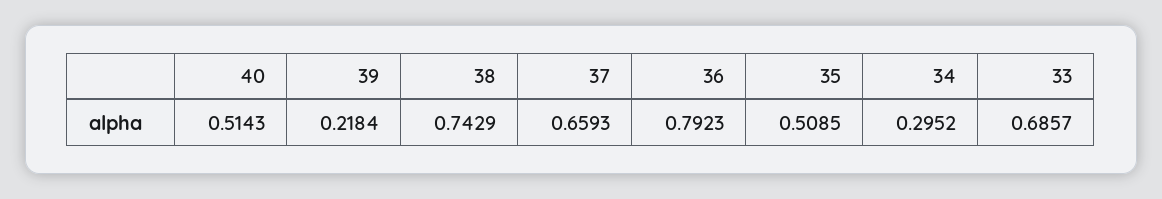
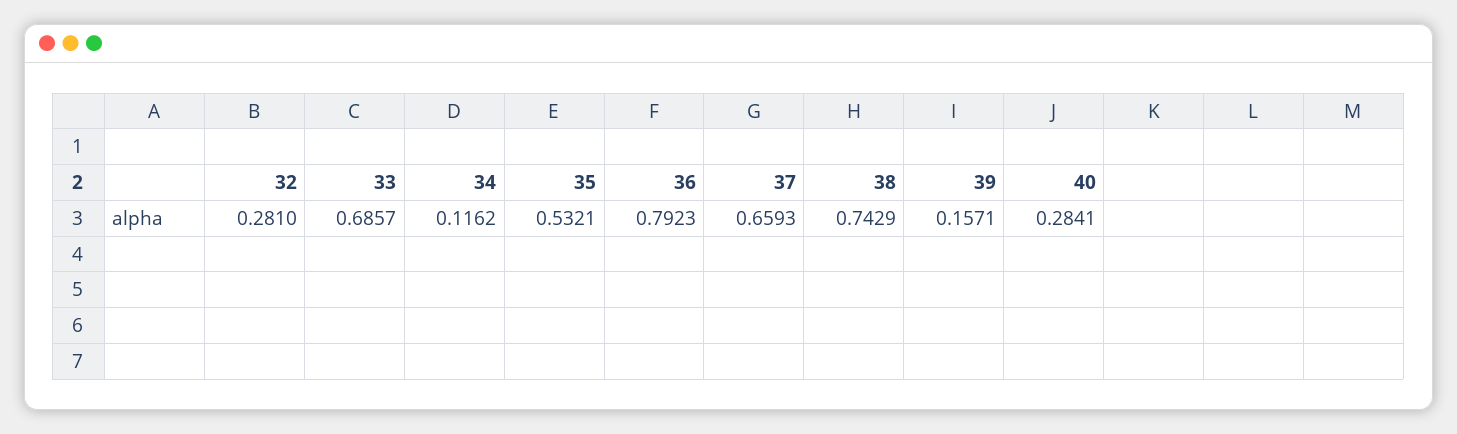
  {
-   "40": 0.5143,
+   "40": 0.2841,
-   "39": 0.2184,
+   "39": 0.1571,
    "38": 0.7429,
    "37": 0.6593,
    "36": 0.7923,
-   "35": 0.5085,
+   "35": 0.5321,
-   "34": 0.2952,
+   "34": 0.1162,
-   "33": 0.6857
+   "33": 0.6857,
+   "32": 0.281
  }

